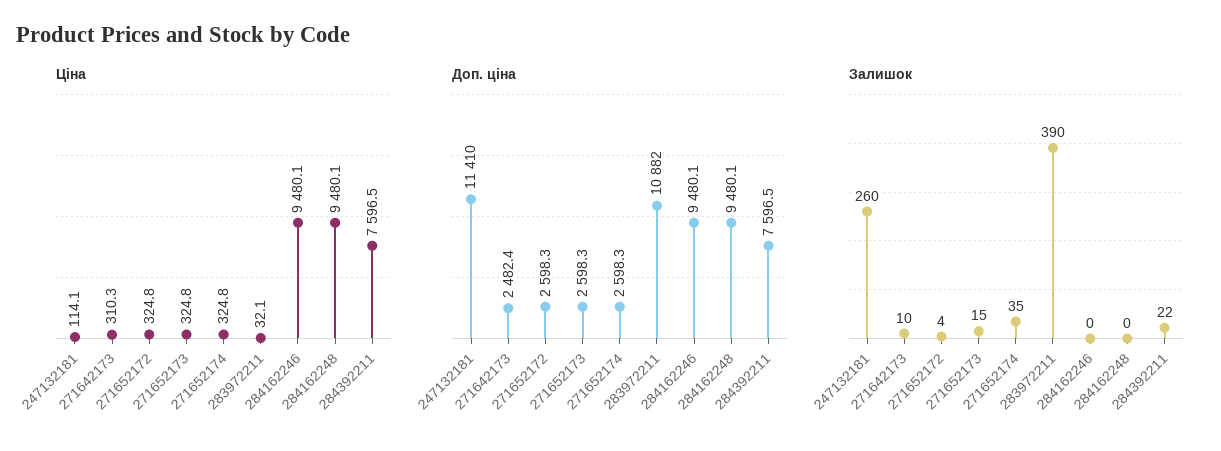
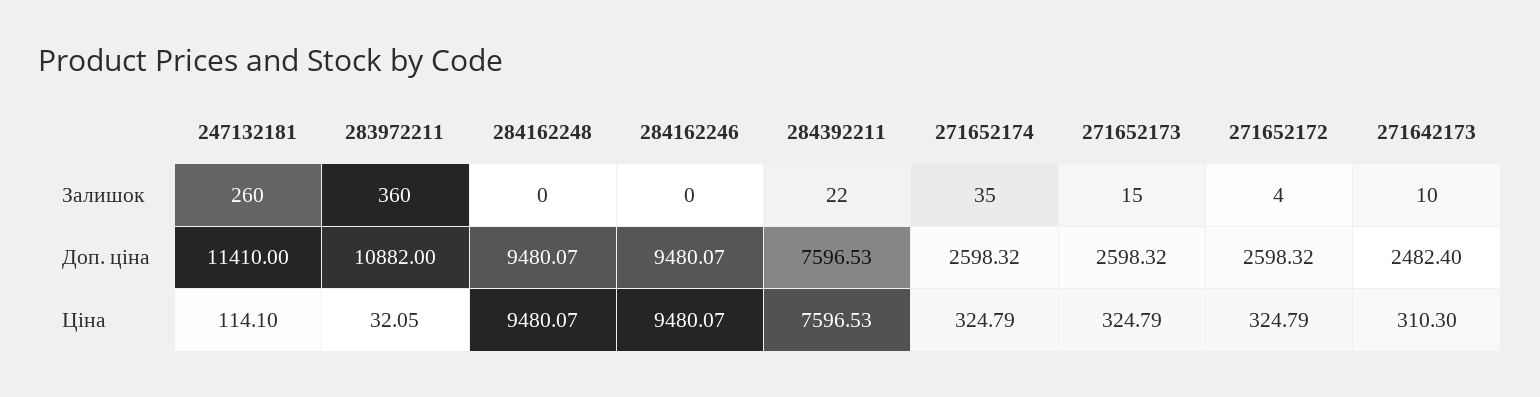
  {
    "Ціна": {
      "247132181": 114.1,
      "271642173": 310.3,
      "271652172": 324.79,
      "271652173": 324.79,
      "271652174": 324.79,
      "283972211": 32.05,
      "284162246": 9480.07,
      "284162248": 9480.07,
      "284392211": 7596.53
    },
    "Доп. ціна": {
      "247132181": 11410,
      "271642173": 2482.4,
      "271652172": 2598.32,
      "271652173": 2598.32,
      "271652174": 2598.32,
      "283972211": 10882,
      "284162246": 9480.07,
      "284162248": 9480.07,
      "284392211": 7596.53
    },
    "Залишок": {
      "247132181": 260,
      "271642173": 10,
      "271652172": 4,
      "271652173": 15,
      "271652174": 35,
-     "283972211": 390,
+     "283972211": 360,
      "284162246": 0,
      "284162248": 0,
      "284392211": 22
    }
  }

